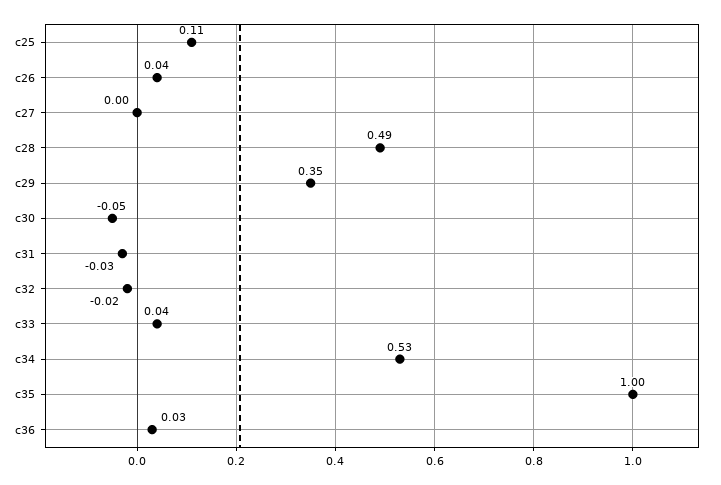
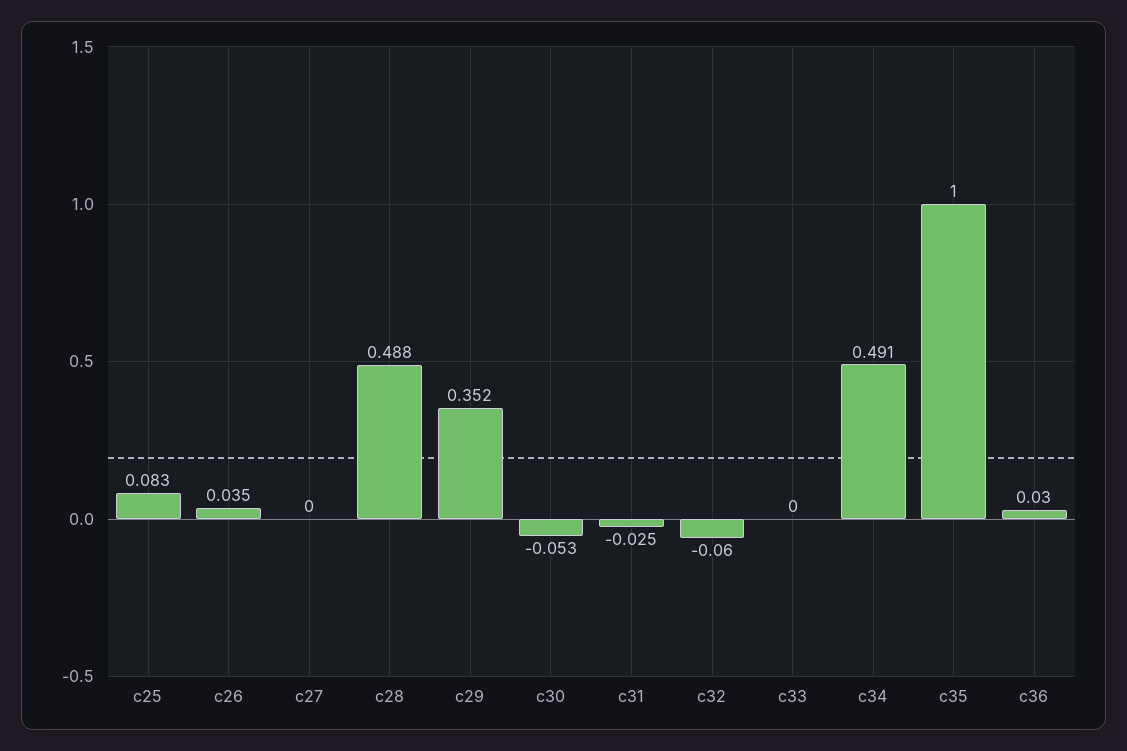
  {
-   "c25": 0.11,
+   "c25": 0.083,
    "c26": 0.035,
    "c27": 0,
    "c28": 0.488,
    "c29": 0.352,
    "c30": -0.053,
    "c31": -0.025,
-   "c32": -0.02,
+   "c32": -0.06,
-   "c33": 0.04,
+   "c33": 0,
-   "c34": 0.53,
+   "c34": 0.491,
    "c35": 1,
    "c36": 0.03
  }

